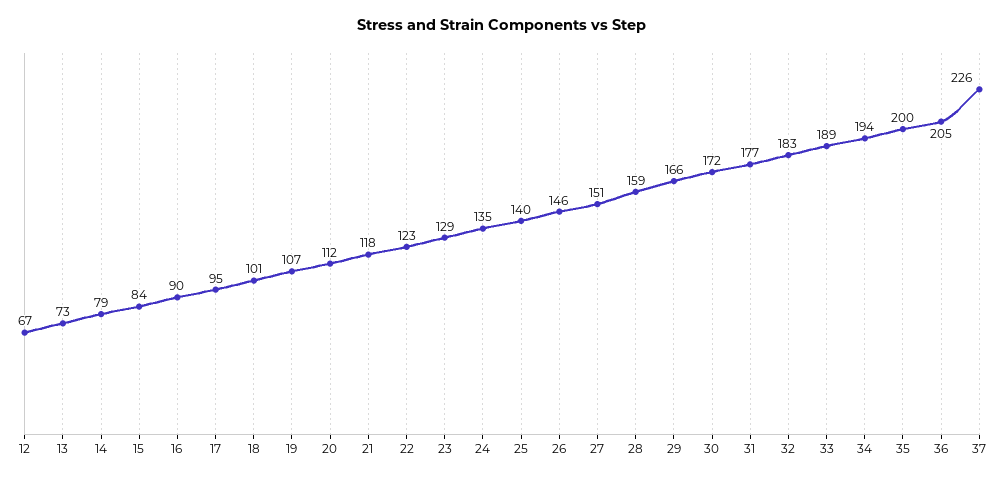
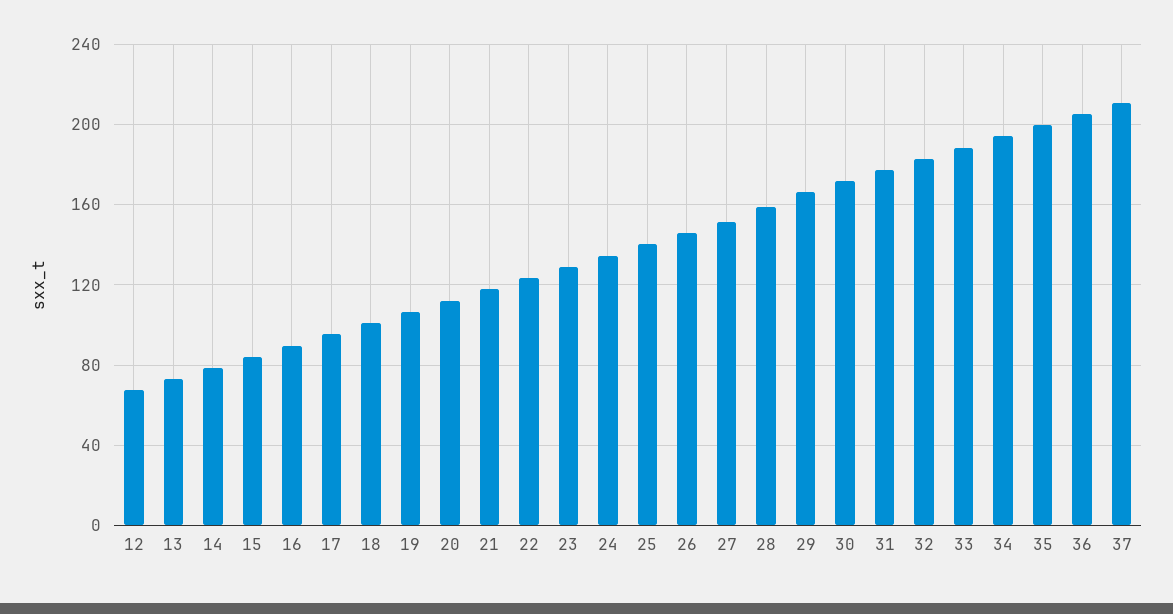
  {
    "12": 67,
    "13": 73,
    "14": 79,
    "15": 84,
    "16": 90,
    "17": 95,
    "18": 101,
    "19": 107,
    "20": 112,
    "21": 118,
    "22": 123,
    "23": 129,
    "24": 135,
    "25": 140,
    "26": 146,
    "27": 151,
    "28": 159,
    "29": 166,
    "30": 172,
    "31": 177,
    "32": 183,
    "33": 189,
    "34": 194,
    "35": 200,
    "36": 205,
-   "37": 226
+   "37": 210
  }

